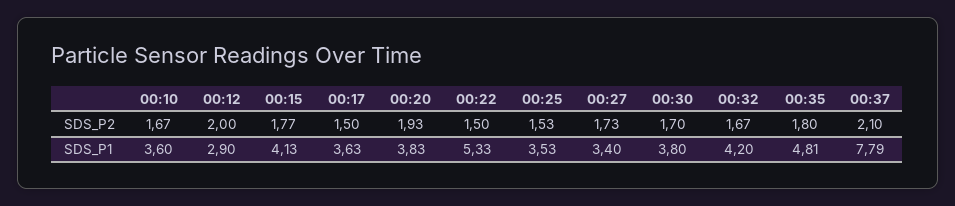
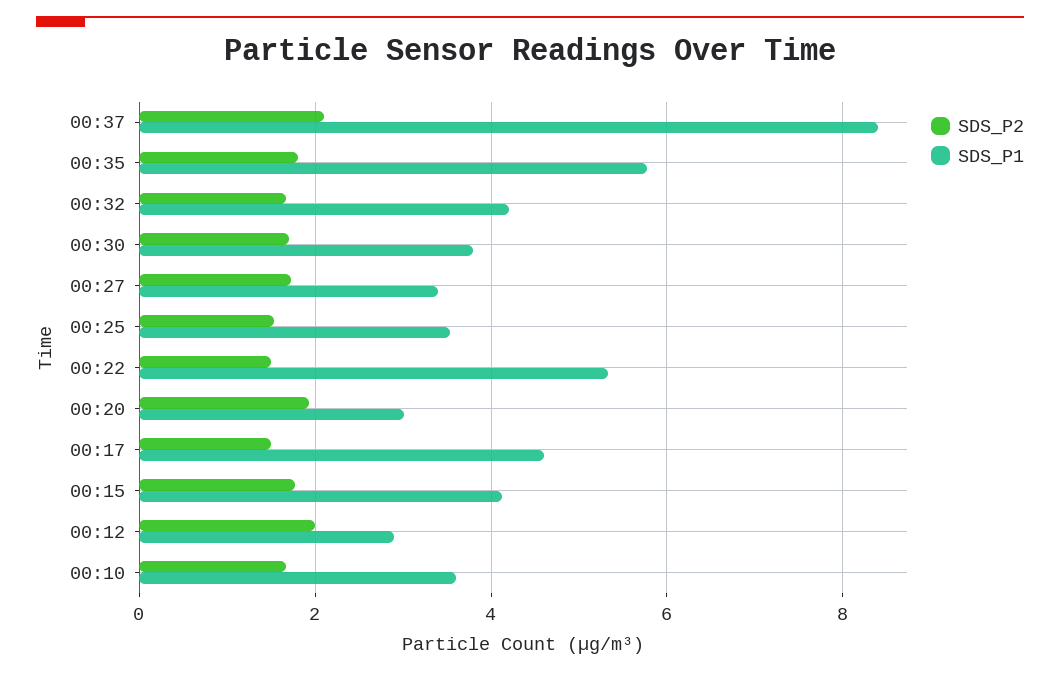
  {
    "SDS_P2": {
      "00:10": 1.67,
      "00:12": 2,
      "00:15": 1.77,
      "00:17": 1.5,
      "00:20": 1.93,
      "00:22": 1.5,
      "00:25": 1.53,
      "00:27": 1.73,
      "00:30": 1.7,
      "00:32": 1.67,
      "00:35": 1.8,
      "00:37": 2.1
    },
    "SDS_P1": {
      "00:10": 3.6,
      "00:12": 2.9,
      "00:15": 4.13,
-     "00:17": 3.63,
+     "00:17": 4.6,
-     "00:20": 3.83,
+     "00:20": 3,
      "00:22": 5.33,
      "00:25": 3.53,
      "00:27": 3.4,
      "00:30": 3.8,
      "00:32": 4.2,
-     "00:35": 4.81,
+     "00:35": 5.8,
-     "00:37": 7.79
+     "00:37": 8.4
    }
  }

